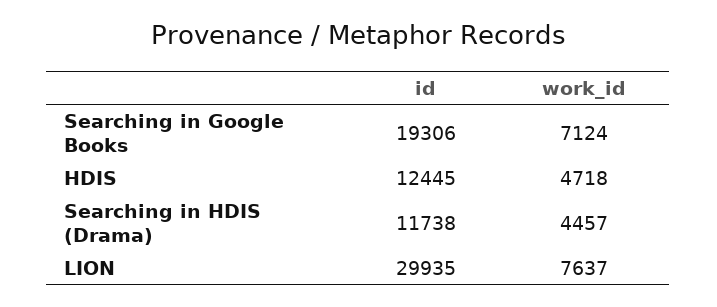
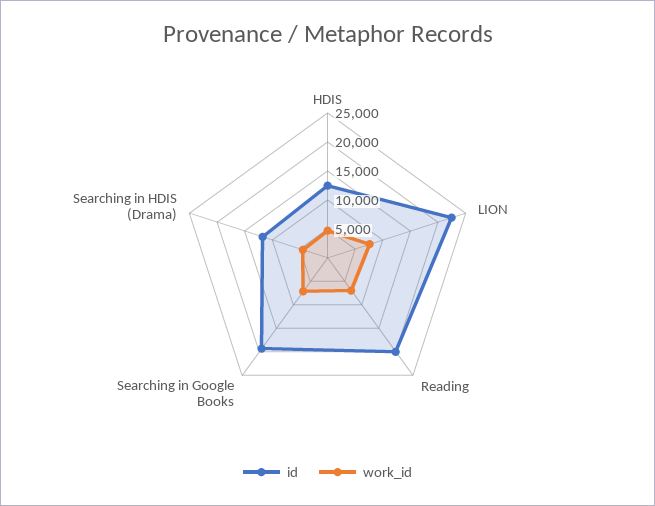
  {
    "id": {
      "Searching in Google Books": 19306,
      "HDIS": 12445,
      "Searching in HDIS (Drama)": 11738,
-     "LION": 29935
+     "LION": 22500,
+     "Reading": 20000
    },
    "work_id": {
      "Searching in Google Books": 7124,
      "HDIS": 4718,
      "Searching in HDIS (Drama)": 4457,
-     "LION": 7637
+     "LION": 7637,
+     "Reading": 7500
    }
  }

